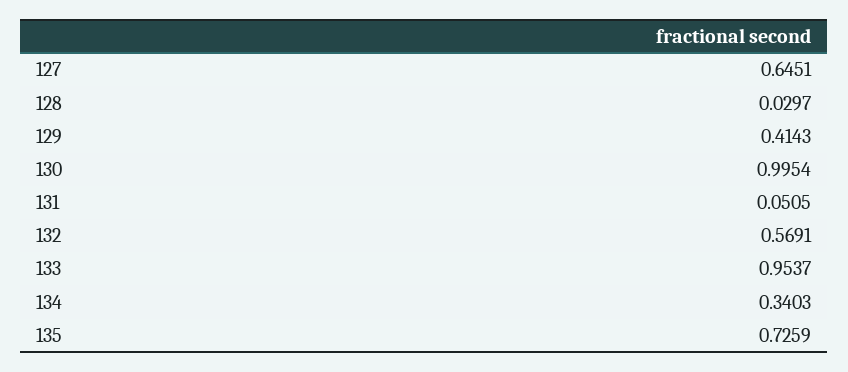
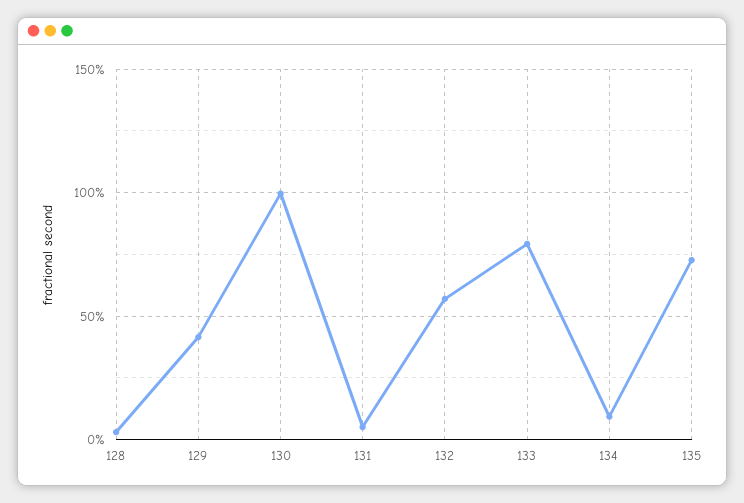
  {
-   "127": 0.6451,
    "128": 0.0297,
    "129": 0.4143,
    "130": 0.9954,
    "131": 0.0505,
    "132": 0.5691,
-   "133": 0.9537,
+   "133": 0.8,
-   "134": 0.3403,
+   "134": 0.1,
    "135": 0.7259
  }

